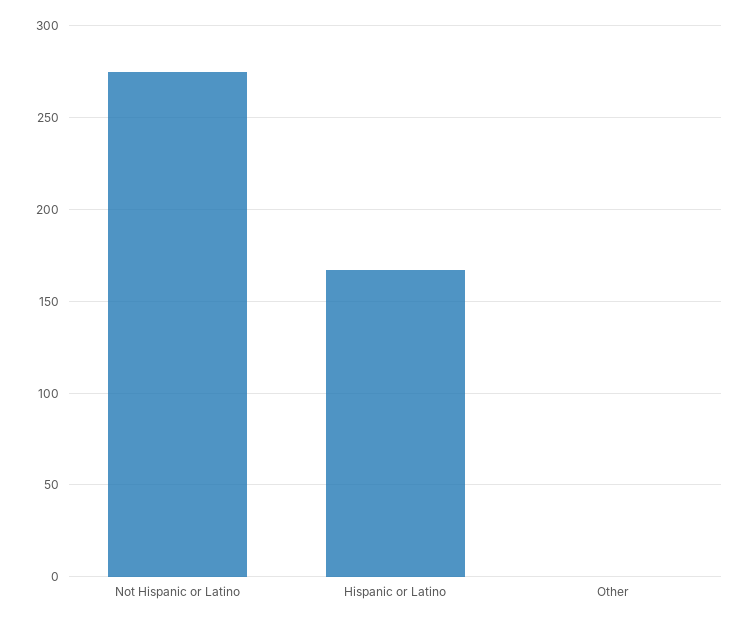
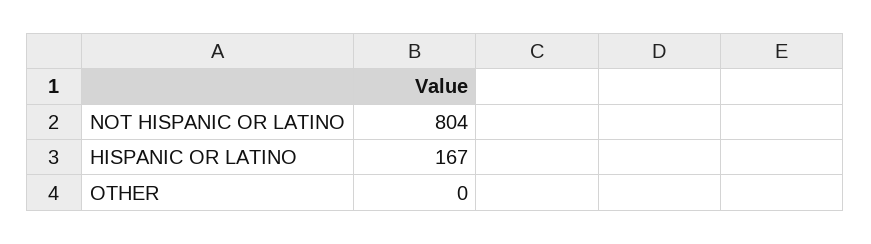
  {
-   "Not Hispanic or Latino": 275,
+   "Not Hispanic or Latino": 804,
    "Hispanic or Latino": 167,
    "Other": 0
  }

